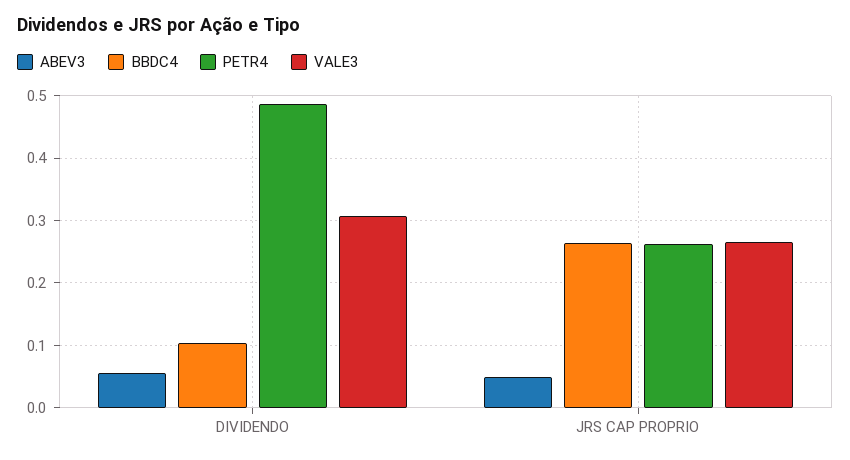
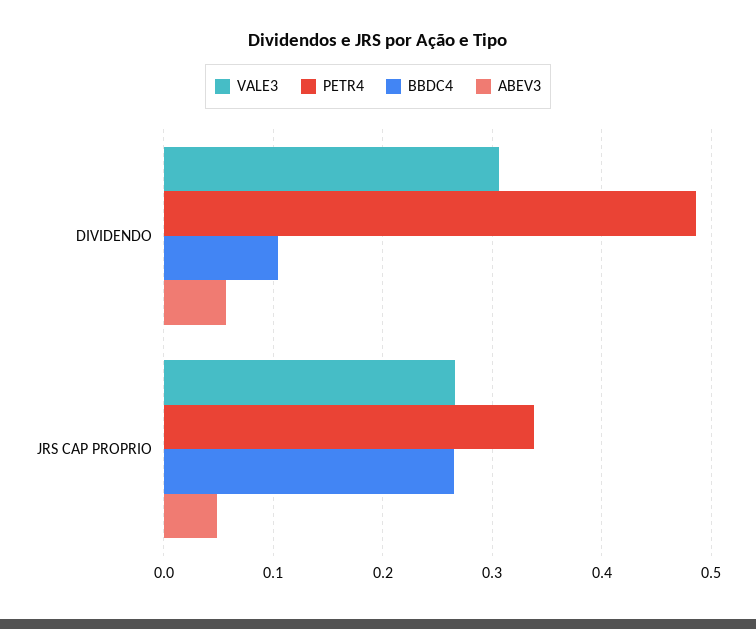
  {
    "ABEV3": {
      "DIVIDENDO": 0.06,
      "JRS CAP PROPRIO": 0.05
    },
    "BBDC4": {
      "DIVIDENDO": 0.1,
      "JRS CAP PROPRIO": 0.26
    },
    "PETR4": {
      "DIVIDENDO": 0.49,
-     "JRS CAP PROPRIO": 0.26
+     "JRS CAP PROPRIO": 0.34
    },
    "VALE3": {
      "DIVIDENDO": 0.31,
      "JRS CAP PROPRIO": 0.27
    }
  }

